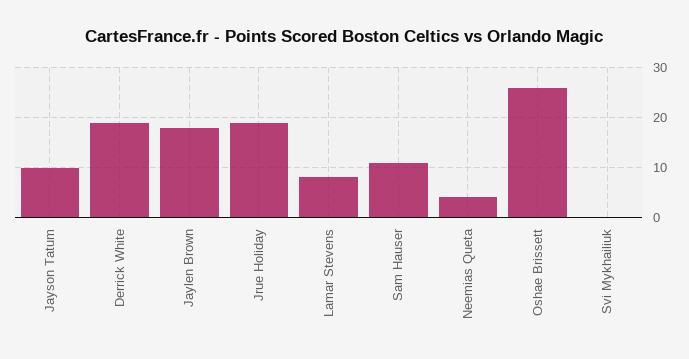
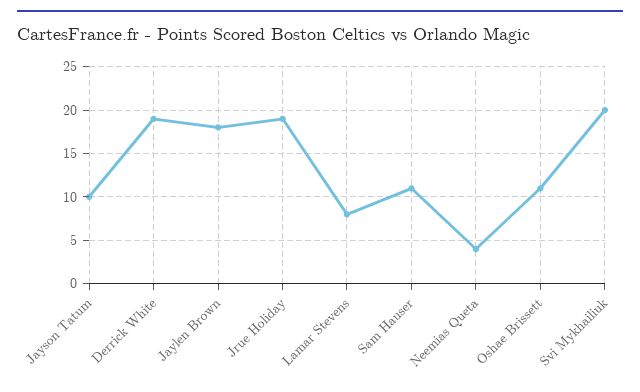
  {
    "Jayson Tatum": 10,
    "Derrick White": 19,
    "Jaylen Brown": 18,
    "Jrue Holiday": 19,
    "Lamar Stevens": 8,
    "Sam Hauser": 11,
    "Neemias Queta": 4,
-   "Oshae Brissett": 25,
+   "Oshae Brissett": 11,
-   "Svi Mykhailiuk": 0
+   "Svi Mykhailiuk": 20
  }

